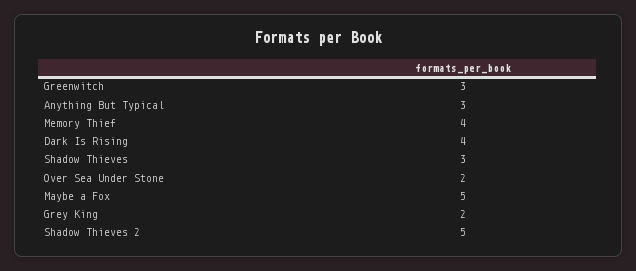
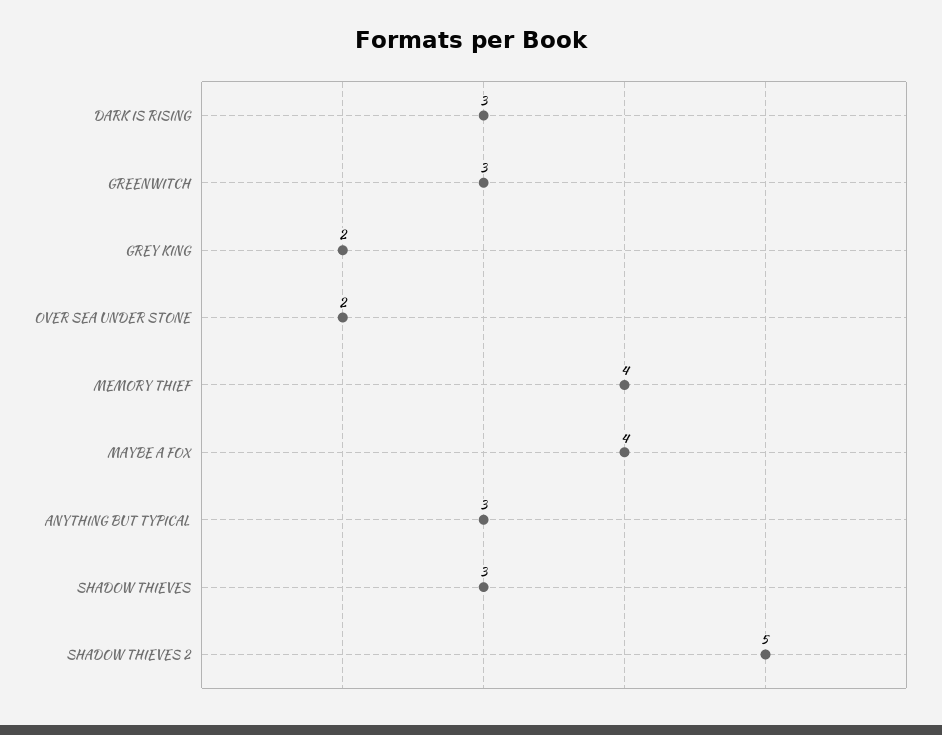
  {
    "Greenwitch": 3,
    "Anything But Typical": 3,
    "Memory Thief": 4,
-   "Dark Is Rising": 4,
+   "Dark Is Rising": 3,
    "Shadow Thieves": 3,
    "Over Sea Under Stone": 2,
-   "Maybe a Fox": 5,
+   "Maybe a Fox": 4,
    "Grey King": 2,
    "Shadow Thieves 2": 5
  }

